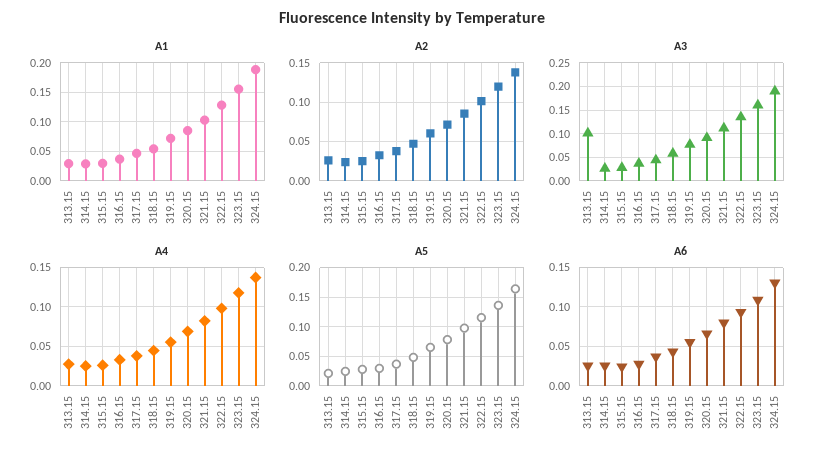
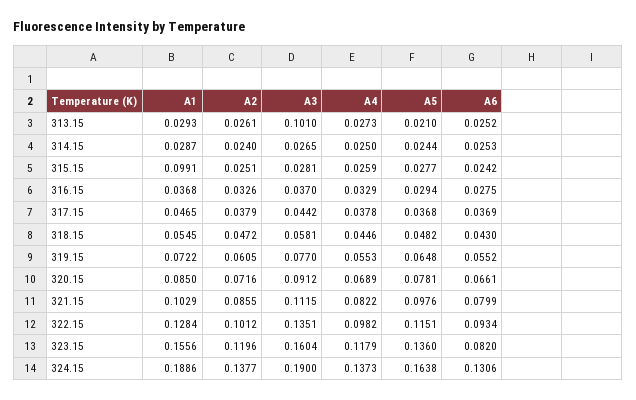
  {
    "A1": {
      "313.15": 0.0293,
      "314.15": 0.0287,
-     "315.15": 0.025,
+     "315.15": 0.0991,
      "316.15": 0.0368,
      "317.15": 0.0465,
      "318.15": 0.0545,
      "319.15": 0.0722,
      "320.15": 0.085,
      "321.15": 0.1029,
      "322.15": 0.1284,
      "323.15": 0.1556,
      "324.15": 0.1886
    },
    "A2": {
      "313.15": 0.0261,
      "314.15": 0.024,
      "315.15": 0.0251,
      "316.15": 0.0326,
      "317.15": 0.0379,
      "318.15": 0.0472,
      "319.15": 0.0605,
      "320.15": 0.0716,
      "321.15": 0.0855,
      "322.15": 0.1012,
      "323.15": 0.1196,
      "324.15": 0.1377
    },
    "A3": {
      "313.15": 0.101,
      "314.15": 0.0265,
      "315.15": 0.0281,
      "316.15": 0.037,
      "317.15": 0.0442,
      "318.15": 0.0581,
      "319.15": 0.077,
      "320.15": 0.0912,
      "321.15": 0.1115,
      "322.15": 0.1351,
      "323.15": 0.1604,
      "324.15": 0.19
    },
    "A4": {
      "313.15": 0.0273,
      "314.15": 0.025,
      "315.15": 0.0259,
      "316.15": 0.0329,
      "317.15": 0.0378,
      "318.15": 0.0446,
      "319.15": 0.0553,
      "320.15": 0.0689,
      "321.15": 0.0822,
      "322.15": 0.0982,
      "323.15": 0.1179,
      "324.15": 0.1373
    },
    "A5": {
      "313.15": 0.021,
      "314.15": 0.0244,
      "315.15": 0.0277,
      "316.15": 0.0294,
      "317.15": 0.0368,
      "318.15": 0.0482,
      "319.15": 0.0648,
      "320.15": 0.0781,
      "321.15": 0.0976,
      "322.15": 0.1151,
      "323.15": 0.136,
      "324.15": 0.1638
    },
    "A6": {
      "313.15": 0.0252,
      "314.15": 0.0253,
      "315.15": 0.0242,
      "316.15": 0.0275,
      "317.15": 0.0369,
      "318.15": 0.043,
      "319.15": 0.0552,
      "320.15": 0.0661,
      "321.15": 0.0799,
      "322.15": 0.0934,
-     "323.15": 0.11,
+     "323.15": 0.082,
      "324.15": 0.1306
    }
  }

